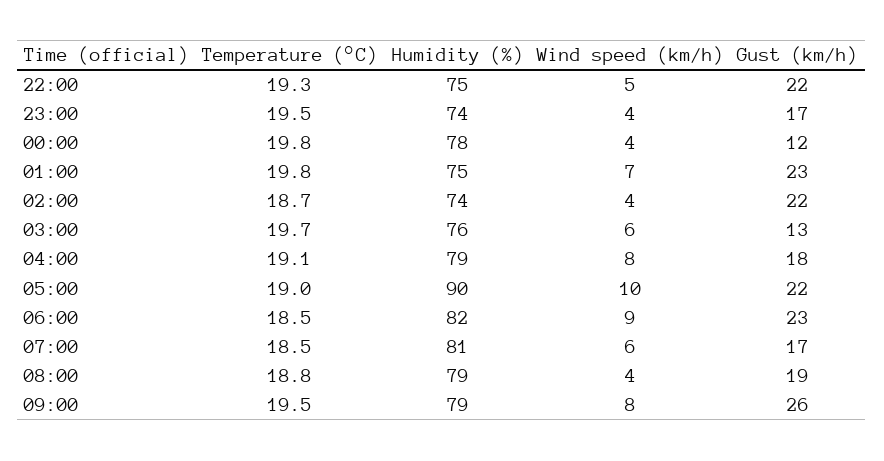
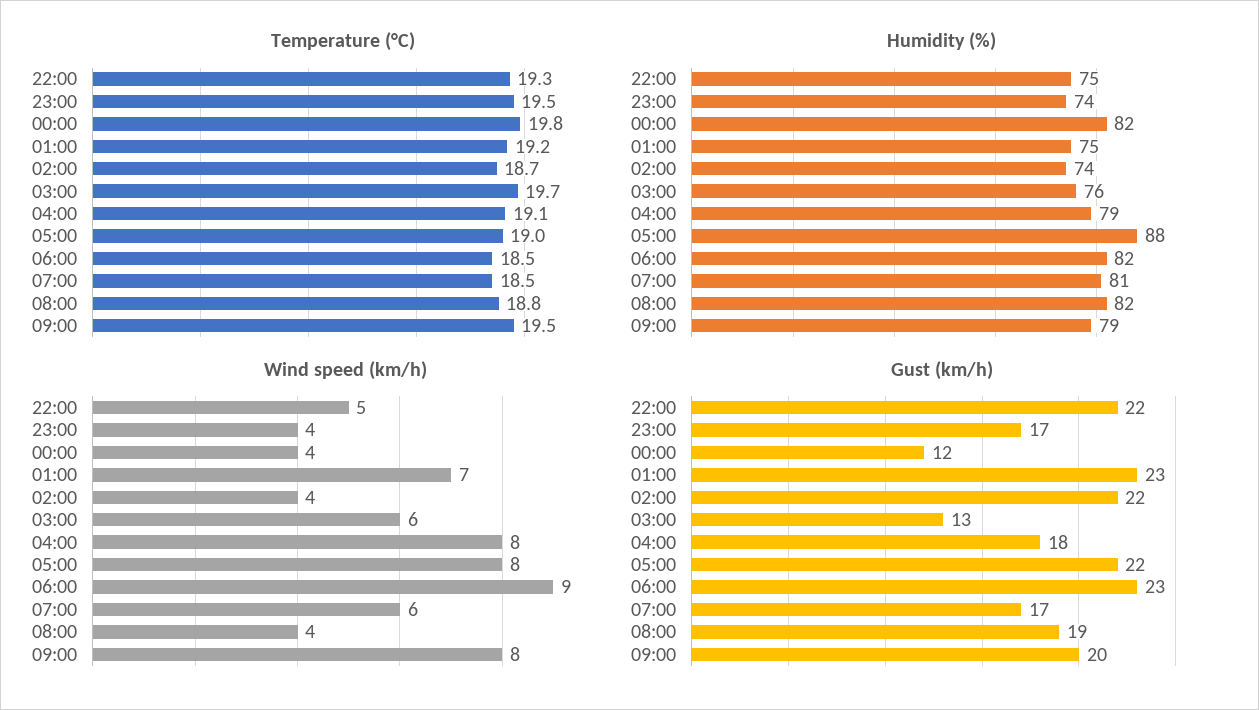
  {
    "Temperature (°C)": {
      "22:00": 19.3,
      "23:00": 19.5,
      "00:00": 19.8,
-     "01:00": 19.8,
+     "01:00": 19.2,
      "02:00": 18.7,
      "03:00": 19.7,
      "04:00": 19.1,
      "05:00": 19,
      "06:00": 18.5,
      "07:00": 18.5,
      "08:00": 18.8,
      "09:00": 19.5
    },
    "Humidity (%)": {
      "22:00": 75,
      "23:00": 74,
-     "00:00": 78,
+     "00:00": 82,
      "01:00": 75,
      "02:00": 74,
      "03:00": 76,
      "04:00": 79,
-     "05:00": 90,
+     "05:00": 88,
      "06:00": 82,
      "07:00": 81,
-     "08:00": 79,
+     "08:00": 82,
      "09:00": 79
    },
    "Wind speed (km/h)": {
      "22:00": 5,
      "23:00": 4,
      "00:00": 4,
      "01:00": 7,
      "02:00": 4,
      "03:00": 6,
      "04:00": 8,
-     "05:00": 10,
+     "05:00": 8,
      "06:00": 9,
      "07:00": 6,
      "08:00": 4,
      "09:00": 8
    },
    "Gust (km/h)": {
      "22:00": 22,
      "23:00": 17,
      "00:00": 12,
      "01:00": 23,
      "02:00": 22,
      "03:00": 13,
      "04:00": 18,
      "05:00": 22,
      "06:00": 23,
      "07:00": 17,
      "08:00": 19,
-     "09:00": 26
+     "09:00": 20
    }
  }

